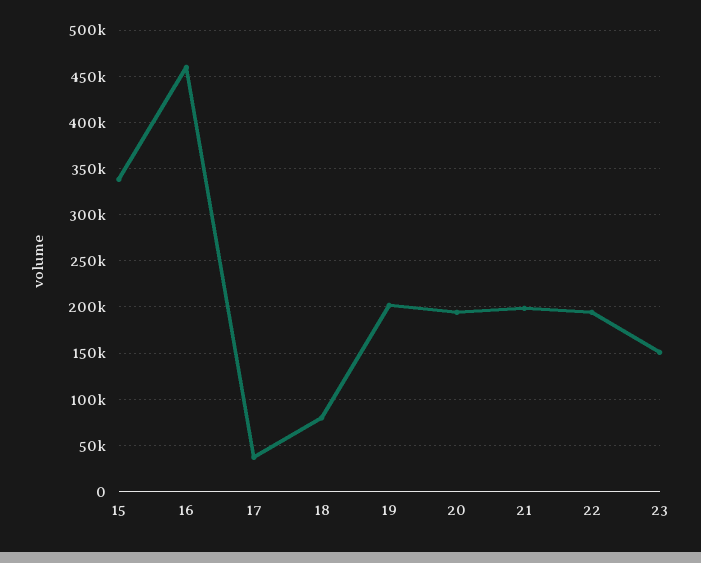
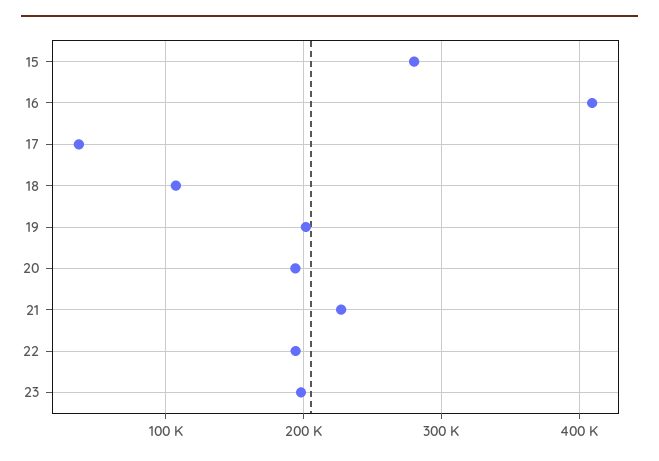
  {
-   "15": 340000,
+   "15": 280000,
-   "16": 460000,
+   "16": 410000,
    "17": 40000,
-   "18": 80000,
+   "18": 110000,
    "19": 200000,
    "20": 190000,
-   "21": 200000,
+   "21": 230000,
    "22": 190000,
-   "23": 150000
+   "23": 200000
  }

